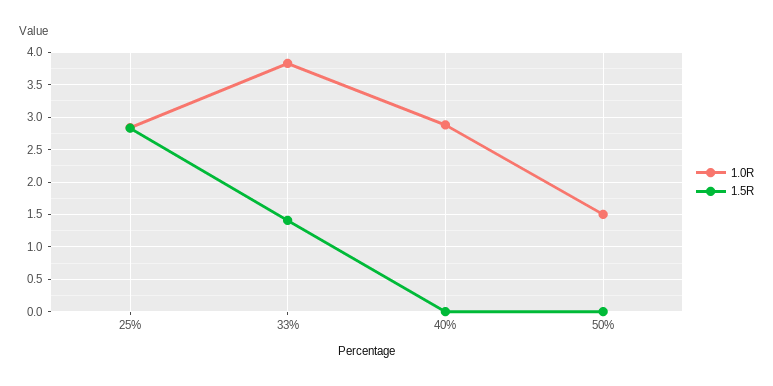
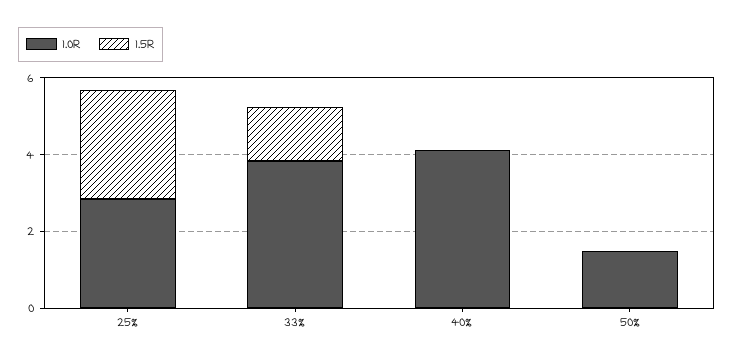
  {
    "1.0R": {
      "25%": 2.8,
      "33%": 3.8,
-     "40%": 2.9,
+     "40%": 4,
      "50%": 1.5
    },
    "1.5R": {
      "25%": 2.8,
      "33%": 1.4,
      "40%": 0,
      "50%": 0
    }
  }

